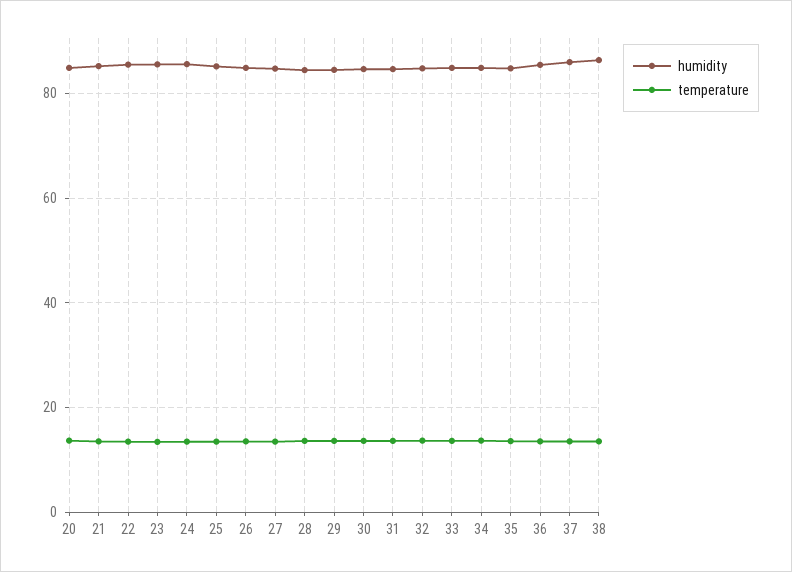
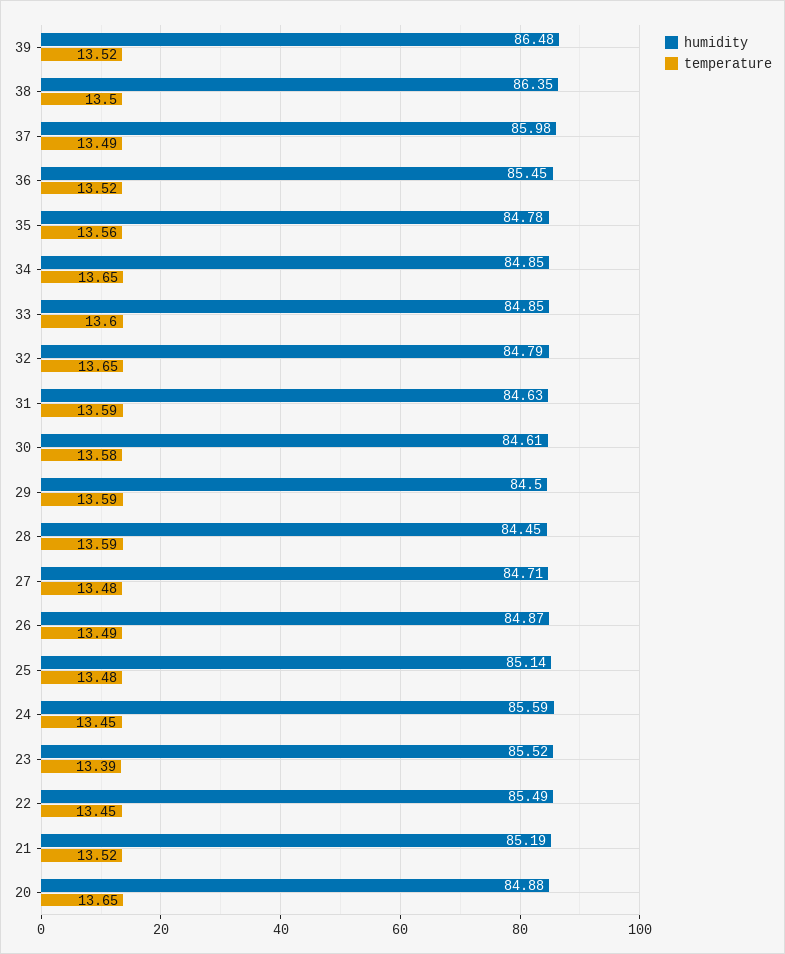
  {
    "humidity": {
      "20": 84.88,
      "21": 85.19,
      "22": 85.49,
      "23": 85.52,
      "24": 85.59,
      "25": 85.14,
      "26": 84.87,
      "27": 84.71,
      "28": 84.45,
      "29": 84.5,
      "30": 84.61,
      "31": 84.63,
      "32": 84.79,
      "33": 84.85,
      "34": 84.85,
      "35": 84.78,
      "36": 85.45,
      "37": 85.98,
-     "38": 86.35
+     "38": 86.35,
+     "39": 86.48
    },
    "temperature": {
      "20": 13.65,
      "21": 13.52,
      "22": 13.45,
      "23": 13.39,
      "24": 13.45,
      "25": 13.48,
      "26": 13.49,
      "27": 13.48,
      "28": 13.59,
      "29": 13.59,
      "30": 13.58,
      "31": 13.59,
      "32": 13.65,
      "33": 13.6,
      "34": 13.65,
      "35": 13.56,
      "36": 13.52,
      "37": 13.49,
-     "38": 13.5
+     "38": 13.5,
+     "39": 13.52
    }
  }

